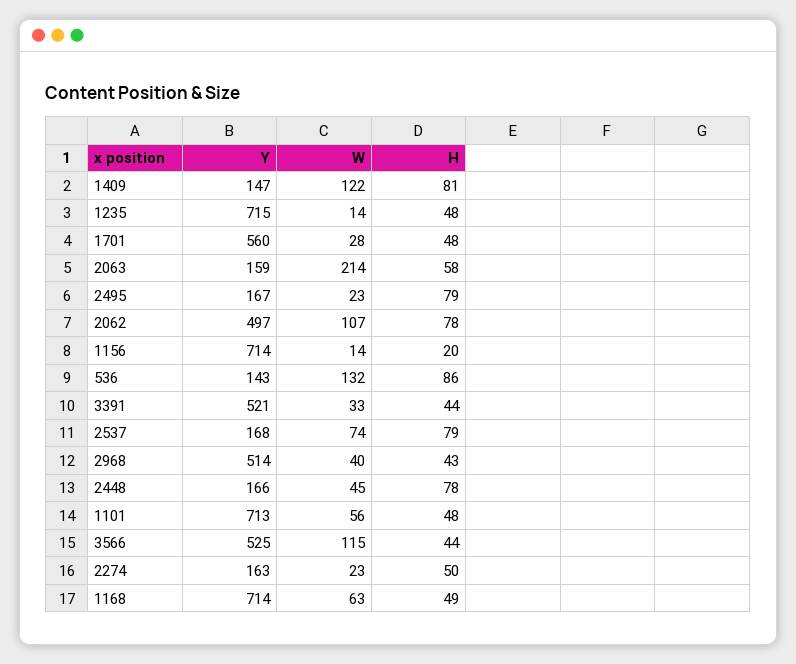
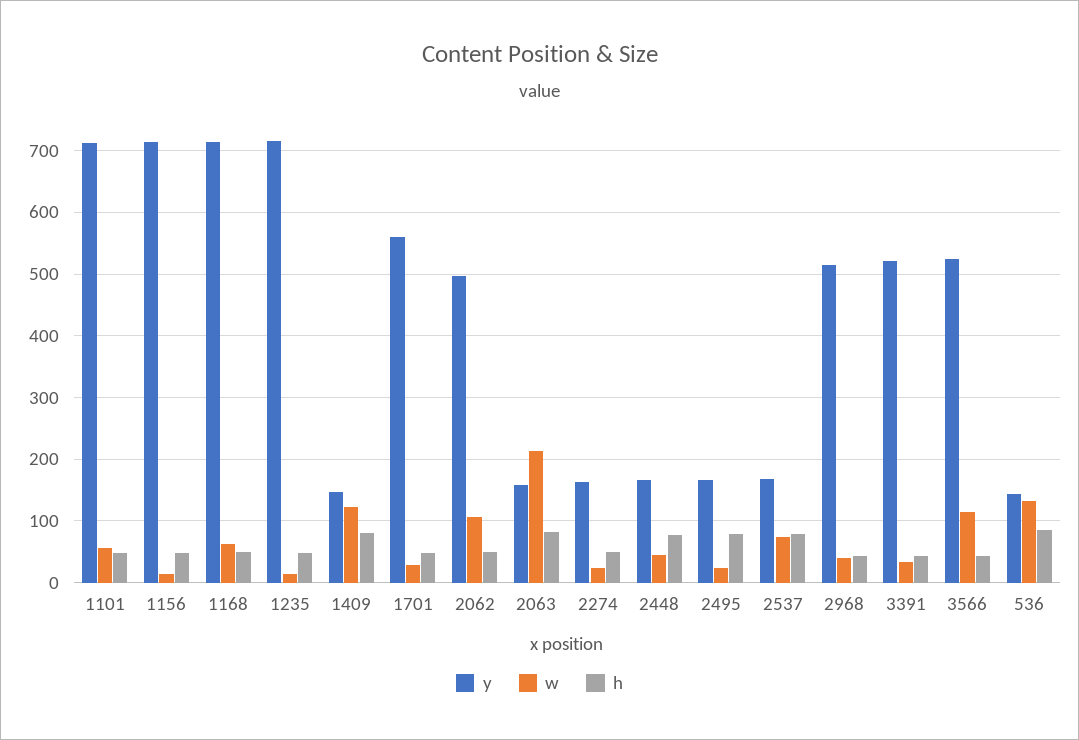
  {
    "Y": {
      "1409": 147,
      "1235": 715,
      "1701": 560,
      "2063": 159,
      "2495": 167,
      "2062": 497,
      "1156": 714,
      "536": 143,
      "3391": 521,
      "2537": 168,
      "2968": 514,
      "2448": 166,
      "1101": 713,
      "3566": 525,
      "2274": 163,
      "1168": 714
    },
    "W": {
      "1409": 122,
      "1235": 14,
      "1701": 28,
      "2063": 214,
      "2495": 23,
      "2062": 107,
      "1156": 14,
      "536": 132,
      "3391": 33,
      "2537": 74,
      "2968": 40,
      "2448": 45,
      "1101": 56,
      "3566": 115,
      "2274": 23,
      "1168": 63
    },
    "H": {
      "1409": 81,
      "1235": 48,
      "1701": 48,
-     "2063": 58,
+     "2063": 80,
      "2495": 79,
-     "2062": 78,
+     "2062": 50,
-     "1156": 20,
+     "1156": 50,
      "536": 86,
      "3391": 44,
      "2537": 79,
      "2968": 43,
      "2448": 78,
      "1101": 48,
      "3566": 44,
      "2274": 50,
      "1168": 49
    }
  }

